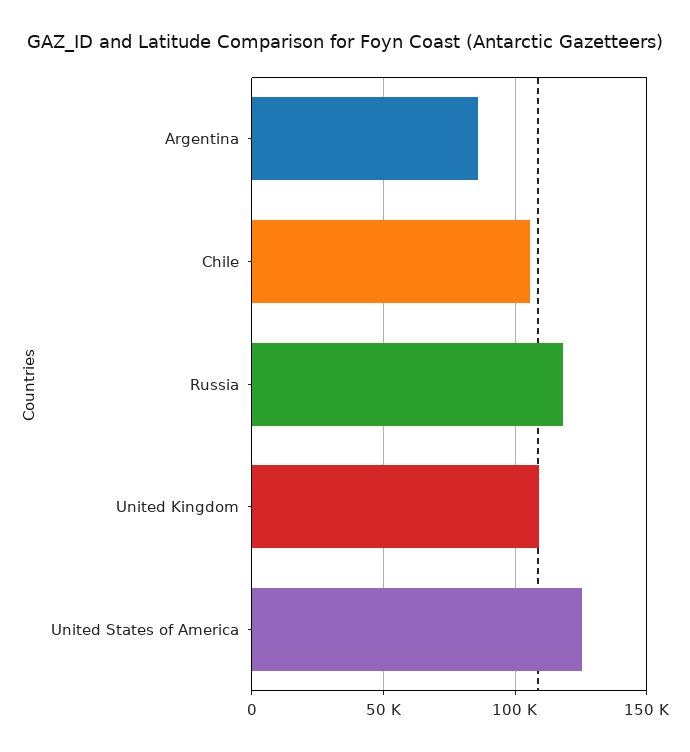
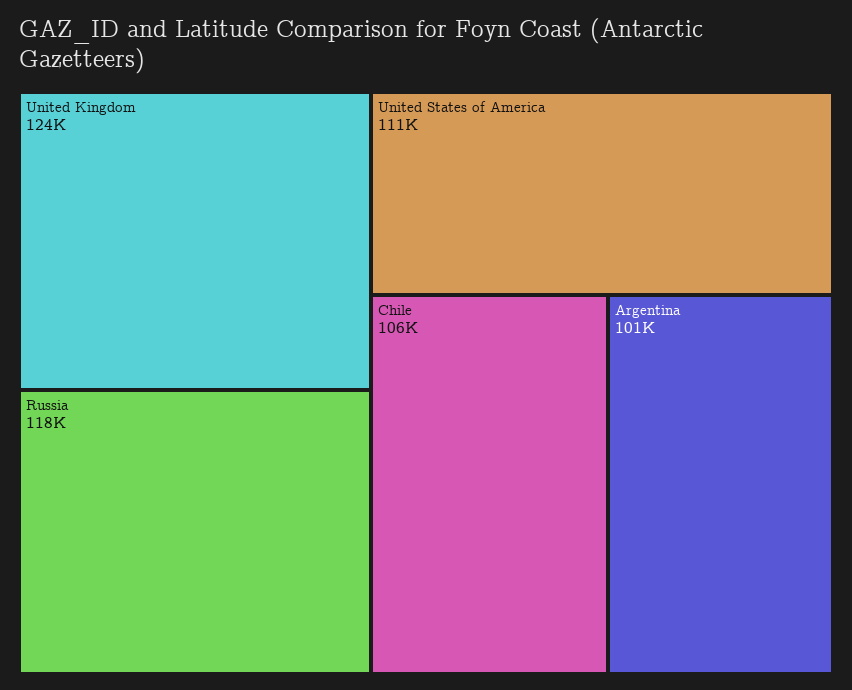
  {
-   "Argentina": 85000,
+   "Argentina": 101000,
    "Chile": 106000,
    "Russia": 118000,
-   "United Kingdom": 110000,
+   "United Kingdom": 124000,
-   "United States of America": 125000
+   "United States of America": 111000
  }

